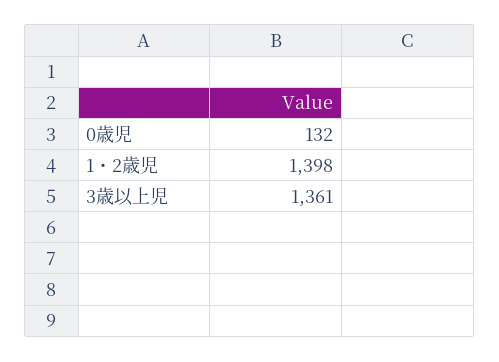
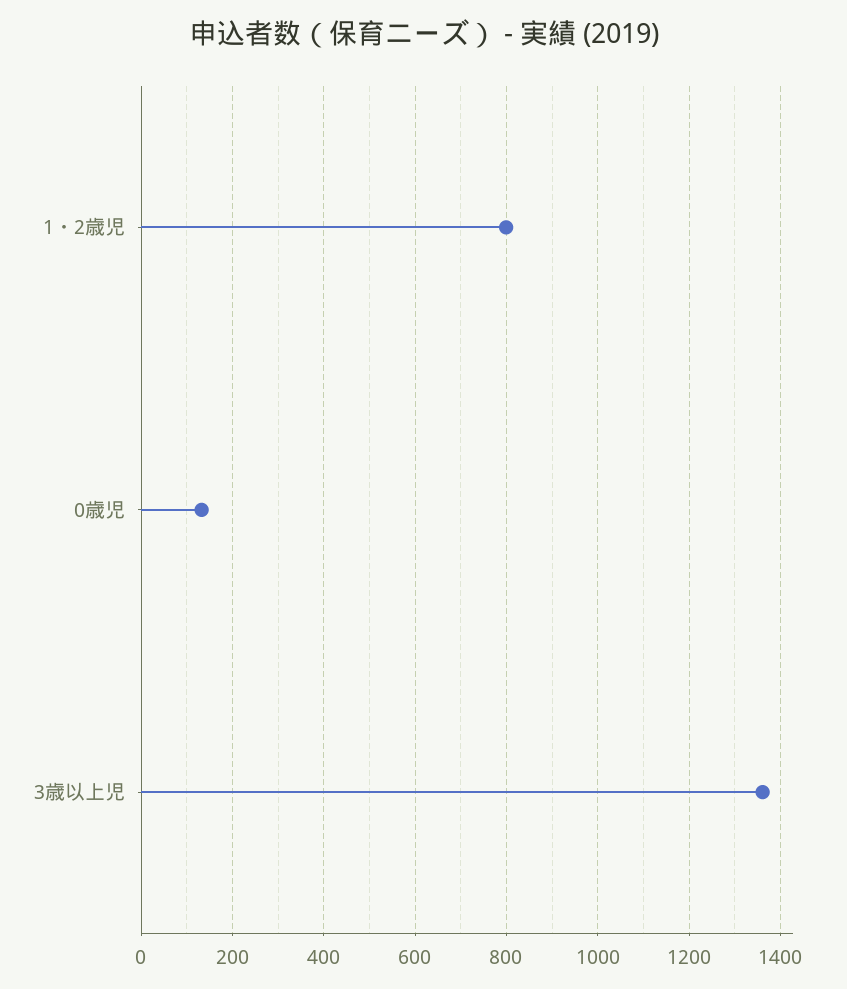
  {
    "0歳児": 132,
-   "1・2歳児": 1398,
+   "1・2歳児": 800,
    "3歳以上児": 1361
  }

